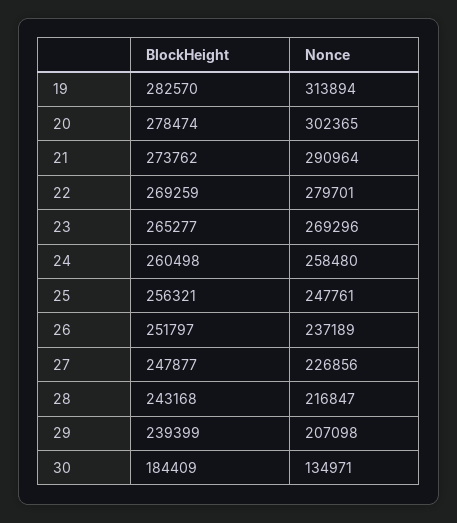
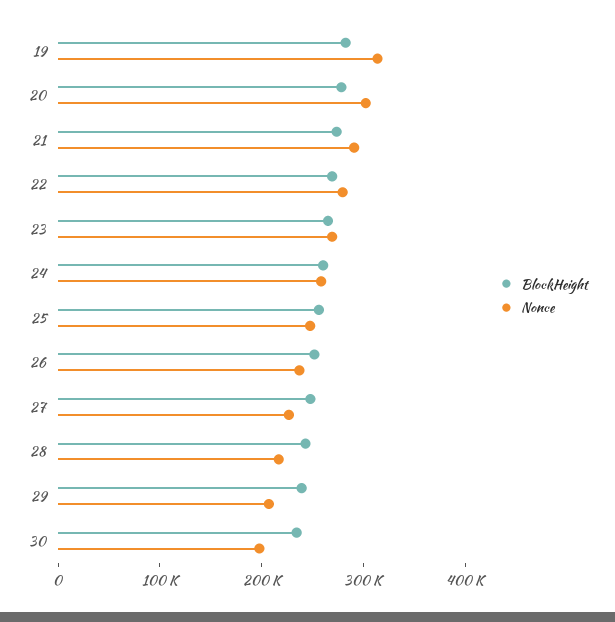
  {
    "BlockHeight": {
      "19": 282570,
      "20": 278474,
      "21": 273762,
      "22": 269259,
      "23": 265277,
      "24": 260498,
      "25": 256321,
      "26": 251797,
      "27": 247877,
      "28": 243168,
      "29": 239399,
-     "30": 184409
+     "30": 240000
    },
    "Nonce": {
      "19": 313894,
      "20": 302365,
      "21": 290964,
      "22": 279701,
      "23": 269296,
      "24": 258480,
      "25": 247761,
      "26": 237189,
      "27": 226856,
      "28": 216847,
      "29": 207098,
-     "30": 134971
+     "30": 200000
    }
  }

